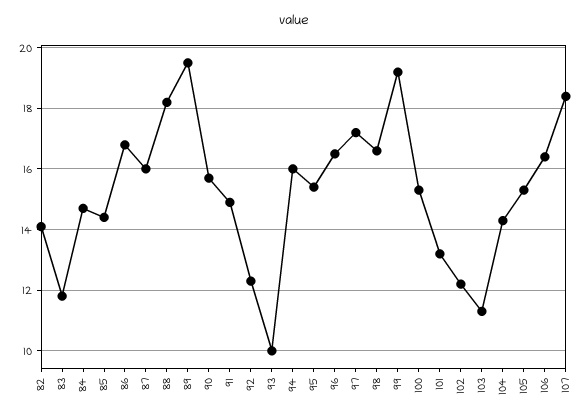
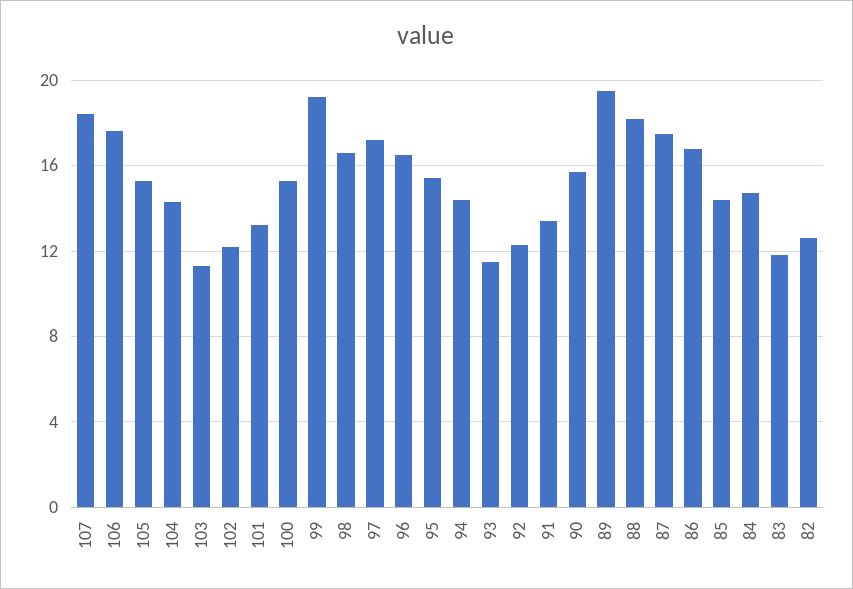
  {
-   "82": 14,
+   "82": 12.5,
    "83": 12,
    "84": 14.5,
    "85": 14.5,
    "86": 17,
-   "87": 16,
+   "87": 17.5,
    "88": 18,
    "89": 19.5,
    "90": 15.5,
-   "91": 15,
+   "91": 13.5,
    "92": 12.5,
-   "93": 10,
+   "93": 11.5,
-   "94": 16,
+   "94": 14.5,
    "95": 15.5,
    "96": 16.5,
    "97": 17,
    "98": 16.5,
    "99": 19,
    "100": 15.5,
    "101": 13,
    "102": 12,
    "103": 11.5,
    "104": 14.5,
    "105": 15.5,
-   "106": 16.5,
+   "106": 17.5,
    "107": 18.5
  }

